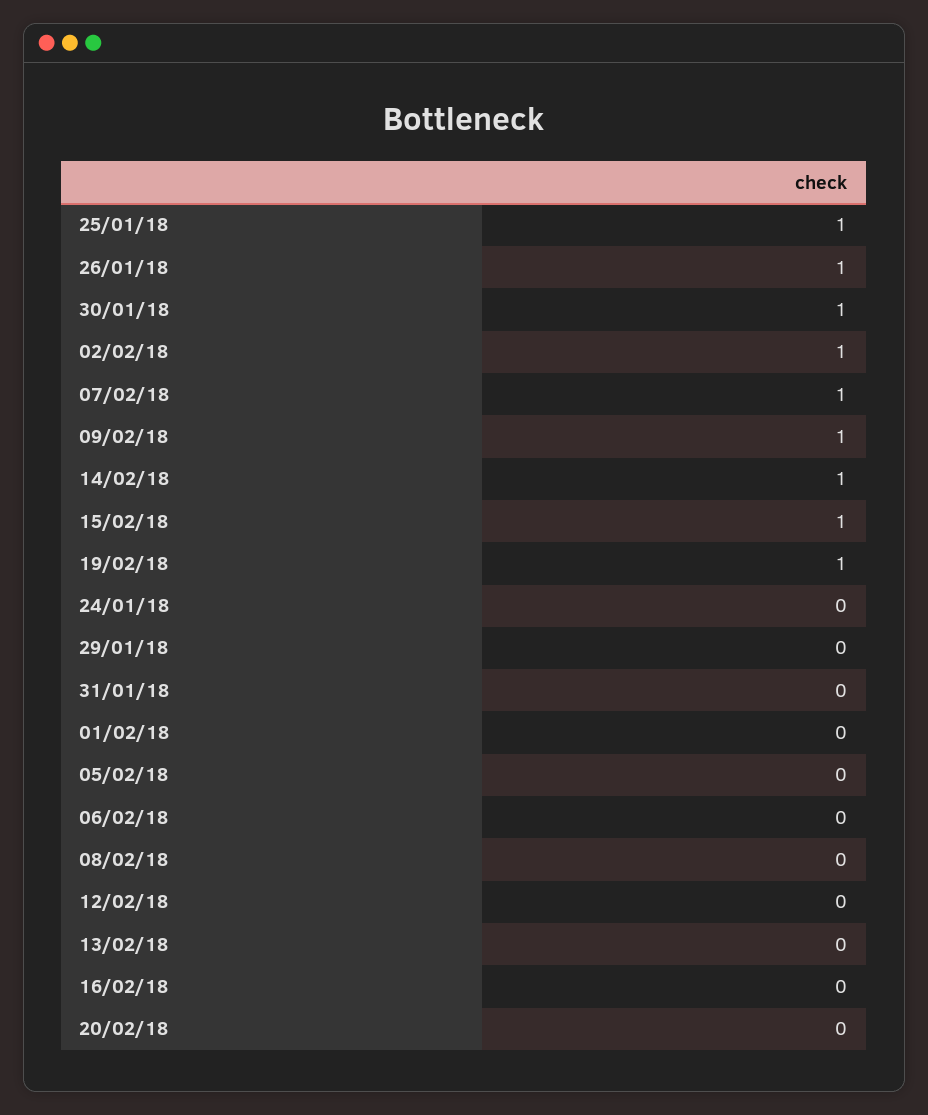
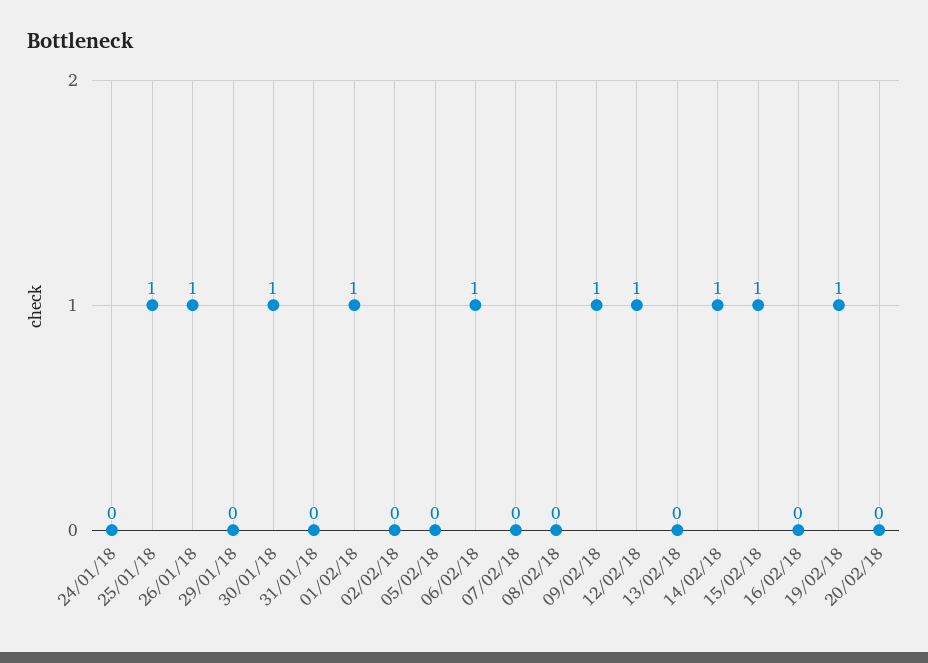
  {
    "25/01/18": 1,
    "26/01/18": 1,
    "30/01/18": 1,
-   "02/02/18": 1,
+   "02/02/18": 0,
-   "07/02/18": 1,
+   "07/02/18": 0,
    "09/02/18": 1,
    "14/02/18": 1,
    "15/02/18": 1,
    "19/02/18": 1,
    "24/01/18": 0,
    "29/01/18": 0,
    "31/01/18": 0,
-   "01/02/18": 0,
+   "01/02/18": 1,
    "05/02/18": 0,
-   "06/02/18": 0,
+   "06/02/18": 1,
    "08/02/18": 0,
-   "12/02/18": 0,
+   "12/02/18": 1,
    "13/02/18": 0,
    "16/02/18": 0,
    "20/02/18": 0
  }

